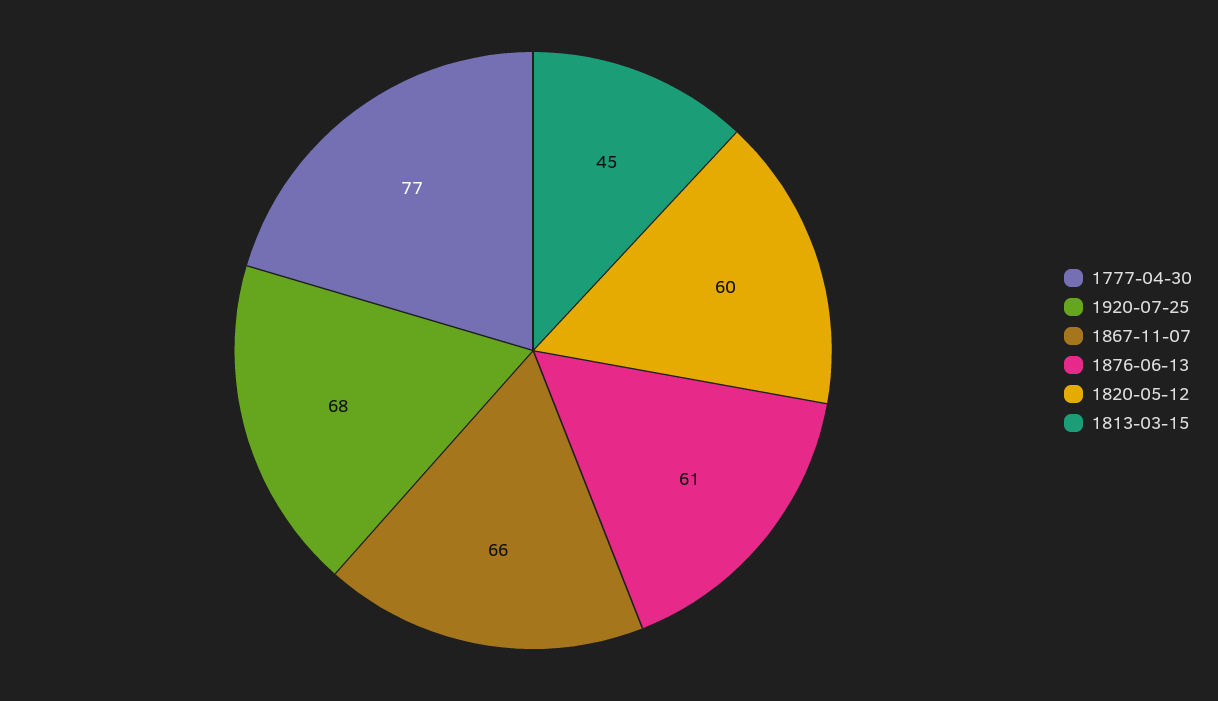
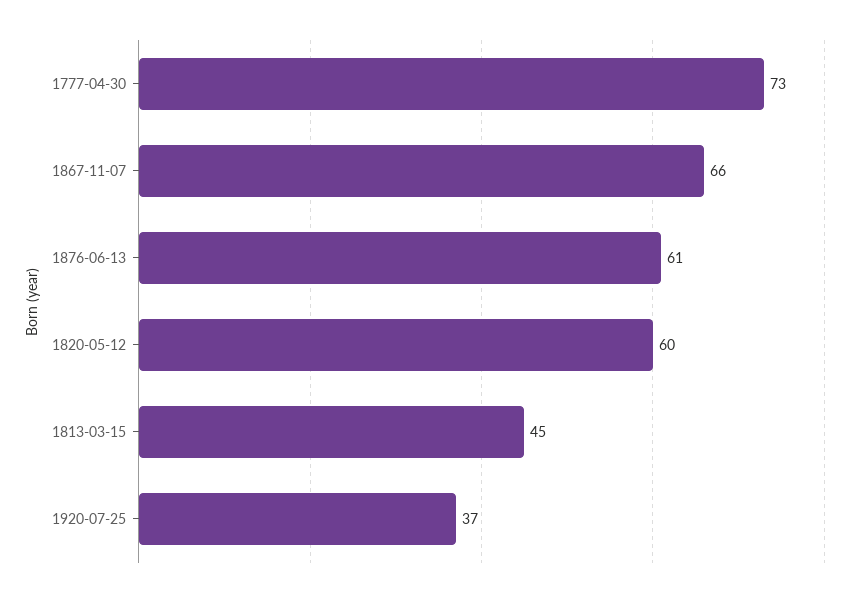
  {
-   "1777-04-30": 77,
+   "1777-04-30": 73,
-   "1920-07-25": 68,
+   "1920-07-25": 37,
    "1867-11-07": 66,
    "1876-06-13": 61,
    "1820-05-12": 60,
    "1813-03-15": 45
  }

